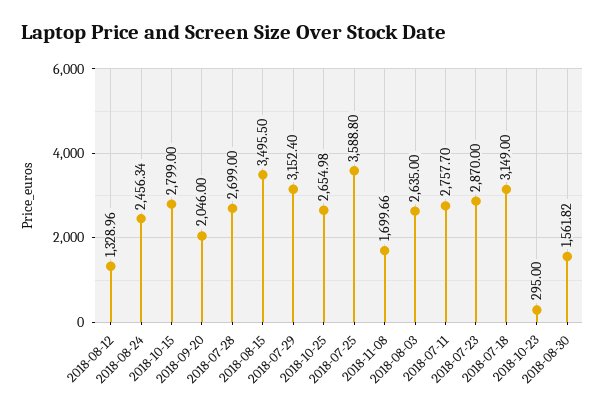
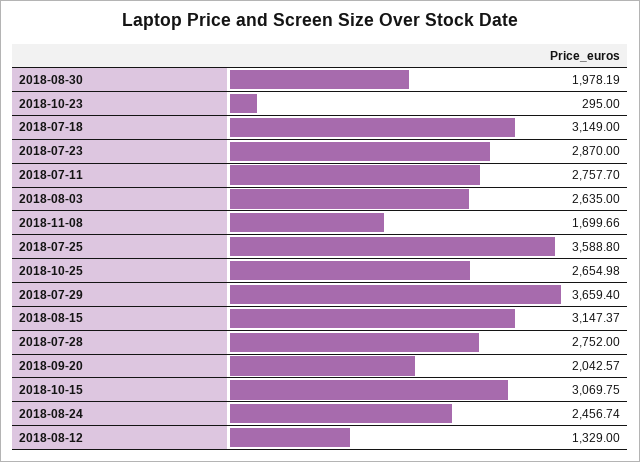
  {
-   "2018-08-12": 1328.96,
+   "2018-08-12": 1329,
-   "2018-08-24": 2456.34,
+   "2018-08-24": 2456.74,
-   "2018-10-15": 2799,
+   "2018-10-15": 3069.75,
-   "2018-09-20": 2046,
+   "2018-09-20": 2042.57,
-   "2018-07-28": 2699,
+   "2018-07-28": 2752,
-   "2018-08-15": 3495.5,
+   "2018-08-15": 3147.37,
-   "2018-07-29": 3152.4,
+   "2018-07-29": 3659.4,
    "2018-10-25": 2654.98,
    "2018-07-25": 3588.8,
    "2018-11-08": 1699.66,
    "2018-08-03": 2635,
    "2018-07-11": 2757.7,
    "2018-07-23": 2870,
    "2018-07-18": 3149,
    "2018-10-23": 295,
-   "2018-08-30": 1561.82
+   "2018-08-30": 1978.19
  }

